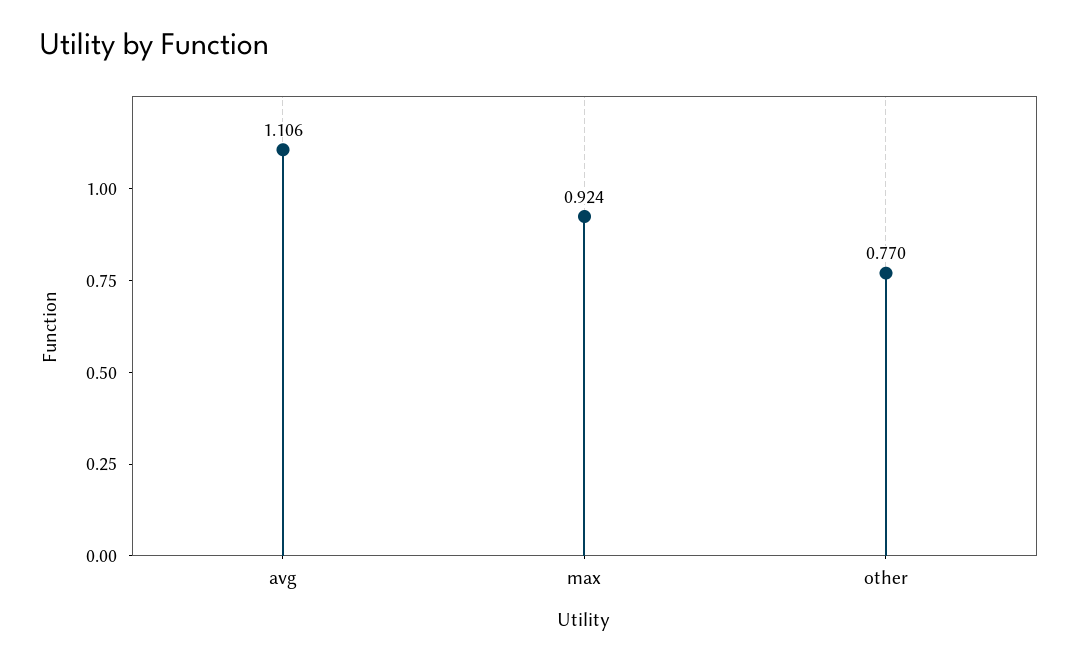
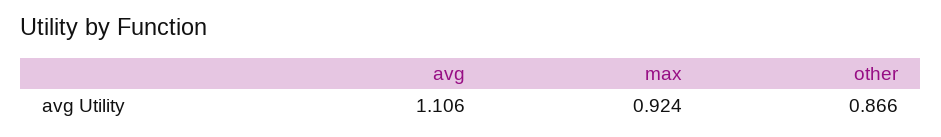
  {
    "avg": 1.106,
    "max": 0.924,
-   "other": 0.77
+   "other": 0.866
  }

